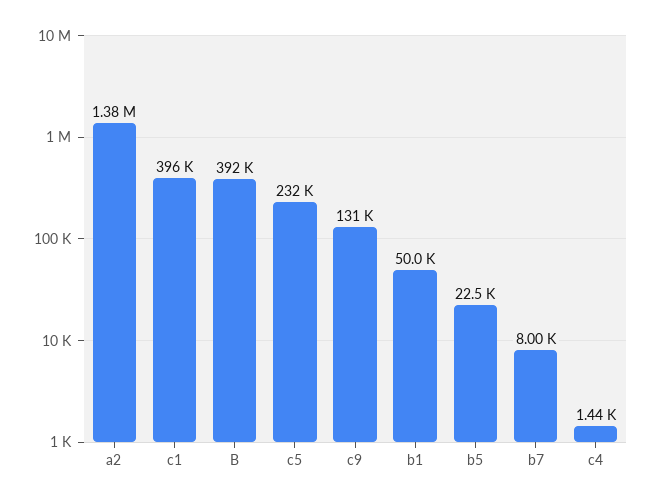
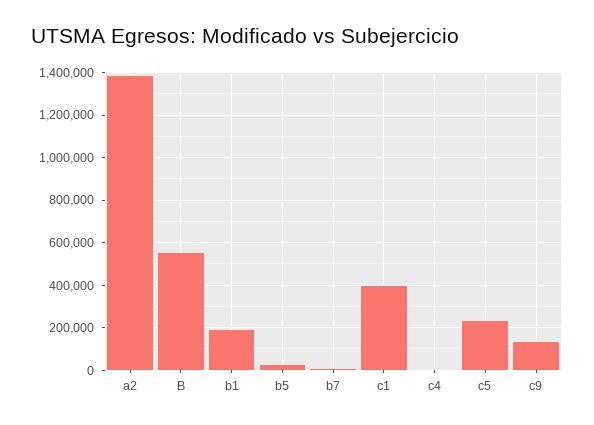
  {
    "a2": 1380000,
    "c1": 396000,
-   "B": 392000,
+   "B": 550000,
    "c5": 232000,
    "c9": 131000,
-   "b1": 50000,
+   "b1": 200000,
    "b5": 22500,
    "b7": 8000,
    "c4": 1440
  }

